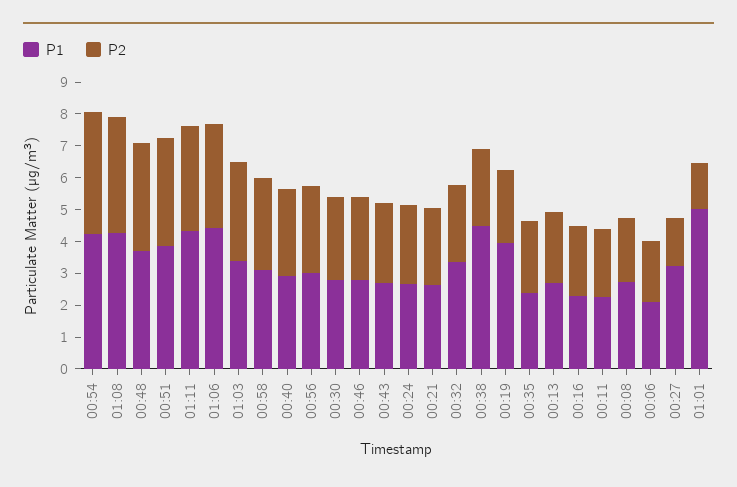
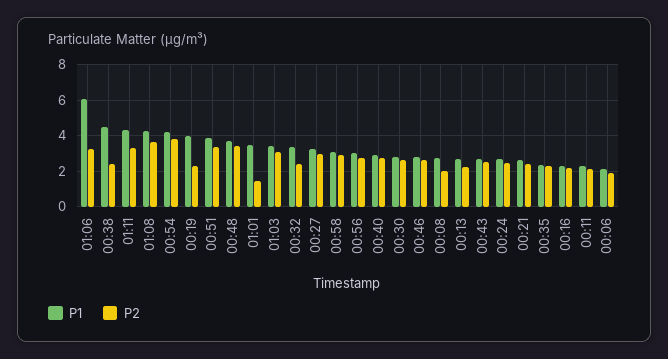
  {
    "P1": {
      "00:54": 4,
      "01:08": 4.5,
      "00:48": 3.5,
      "00:51": 4,
      "01:11": 4.5,
-     "01:06": 4.5,
+     "01:06": 6,
      "01:03": 3.5,
      "00:58": 3,
      "00:40": 3,
      "00:56": 3,
      "00:30": 3,
      "00:46": 3,
      "00:43": 2.5,
      "00:24": 2.5,
      "00:21": 2.5,
      "00:32": 3.5,
      "00:38": 4.5,
      "00:19": 4,
      "00:35": 2.5,
      "00:13": 2.5,
      "00:16": 2.5,
      "00:11": 2.5,
      "00:08": 2.5,
      "00:06": 2,
      "00:27": 3,
-     "01:01": 5
+     "01:01": 3.5
    },
    "P2": {
      "00:54": 4,
      "01:08": 3.5,
      "00:48": 3.5,
      "00:51": 3.5,
      "01:11": 3.5,
      "01:06": 3.5,
      "01:03": 3,
      "00:58": 3,
      "00:40": 2.5,
      "00:56": 2.5,
      "00:30": 2.5,
      "00:46": 2.5,
      "00:43": 2.5,
      "00:24": 2.5,
      "00:21": 2.5,
      "00:32": 2.5,
      "00:38": 2.5,
      "00:19": 2.5,
      "00:35": 2.5,
      "00:13": 2,
      "00:16": 2,
      "00:11": 2,
      "00:08": 2,
      "00:06": 2,
-     "00:27": 1.5,
+     "00:27": 3,
      "01:01": 1.5
    }
  }

